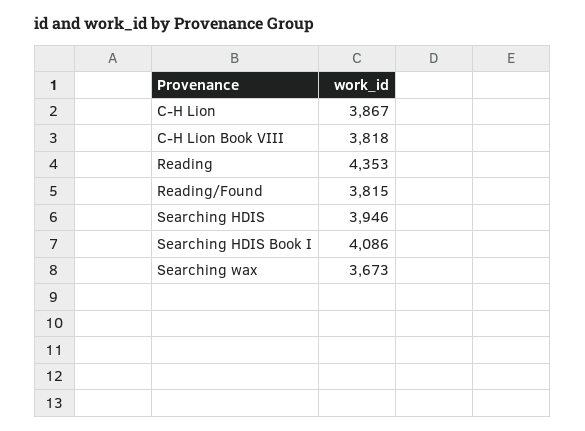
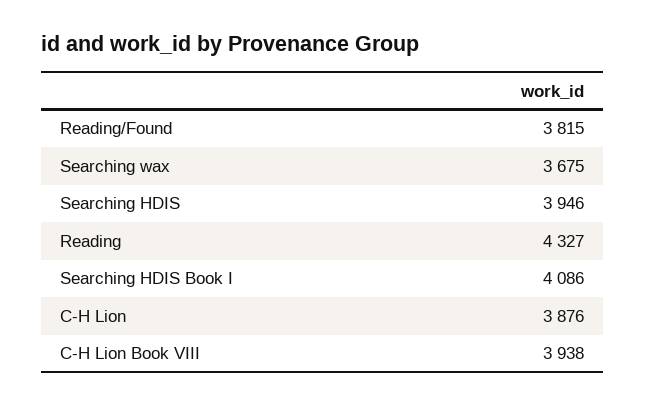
  {
-   "C-H Lion": 3867,
+   "C-H Lion": 3876,
-   "C-H Lion Book VIII": 3818,
+   "C-H Lion Book VIII": 3938,
-   "Reading": 4353,
+   "Reading": 4327,
    "Reading/Found": 3815,
    "Searching HDIS": 3946,
    "Searching HDIS Book I": 4086,
-   "Searching wax": 3673
+   "Searching wax": 3675
  }

